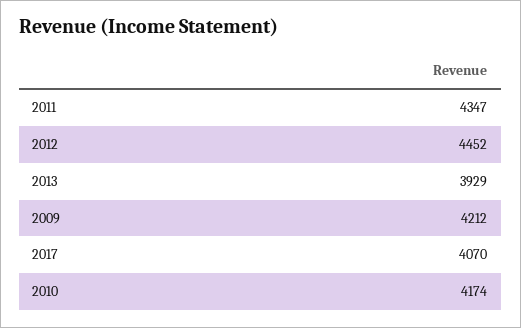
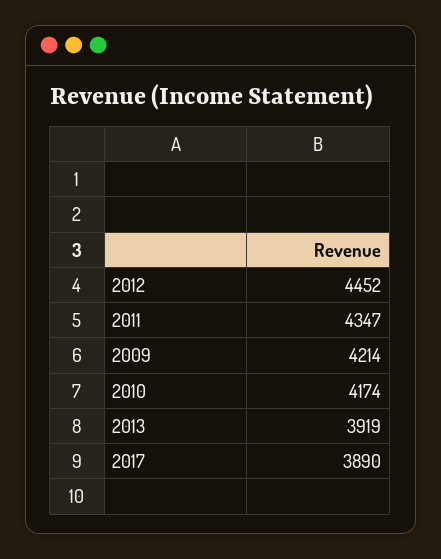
  {
    "2011": 4347,
    "2012": 4452,
-   "2013": 3929,
+   "2013": 3919,
-   "2009": 4212,
+   "2009": 4214,
-   "2017": 4070,
+   "2017": 3890,
    "2010": 4174
  }

